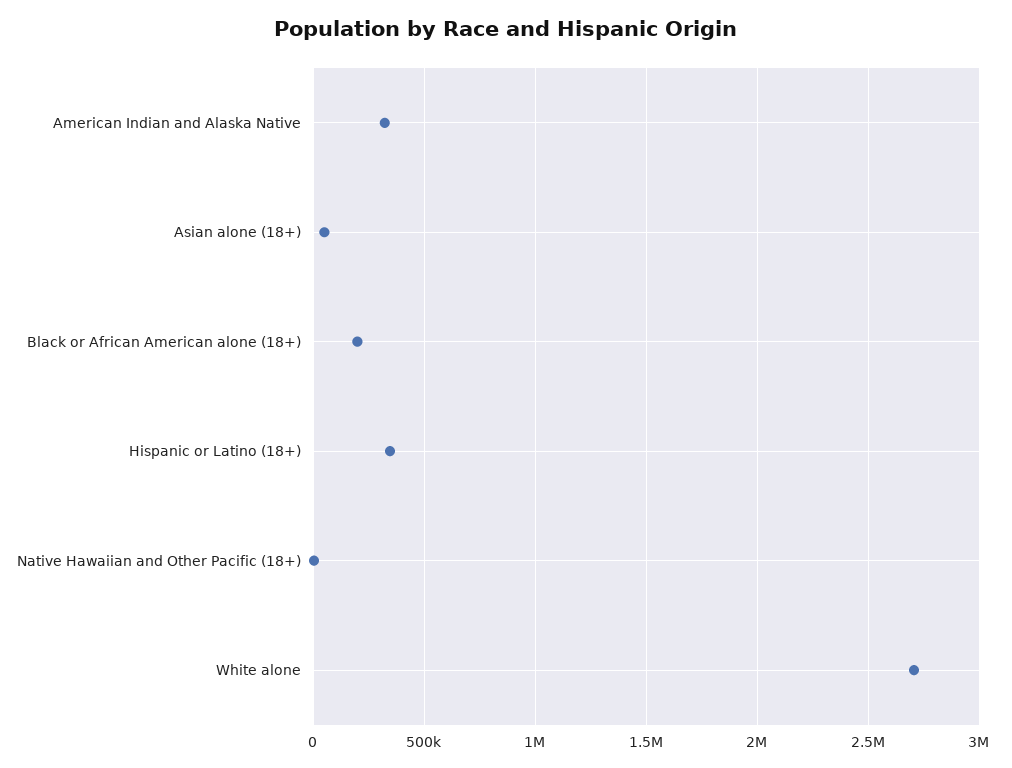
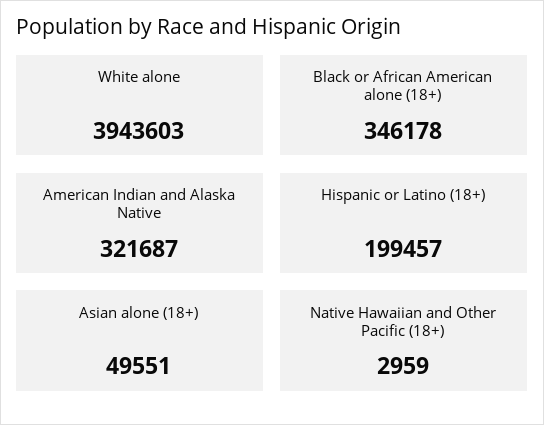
  {
    "American Indian and Alaska Native": 321687,
    "Asian alone (18+)": 49551,
-   "Black or African American alone (18+)": 200000,
+   "Black or African American alone (18+)": 346178,
-   "Hispanic or Latino (18+)": 350000,
+   "Hispanic or Latino (18+)": 199457,
    "Native Hawaiian and Other Pacific (18+)": 2959,
-   "White alone": 2700000
+   "White alone": 3943603
  }

